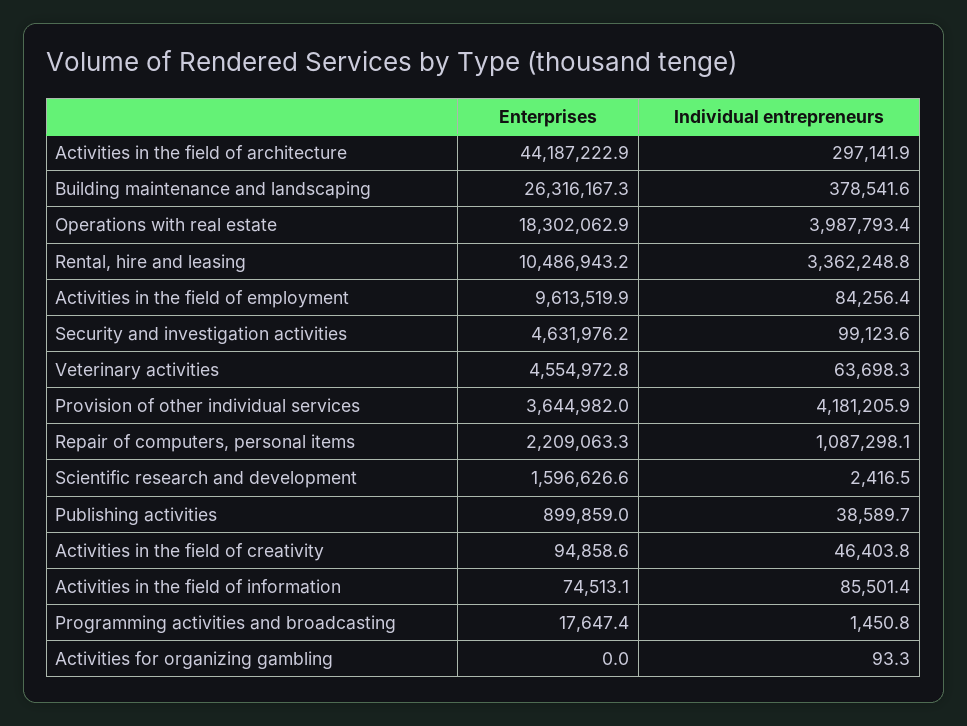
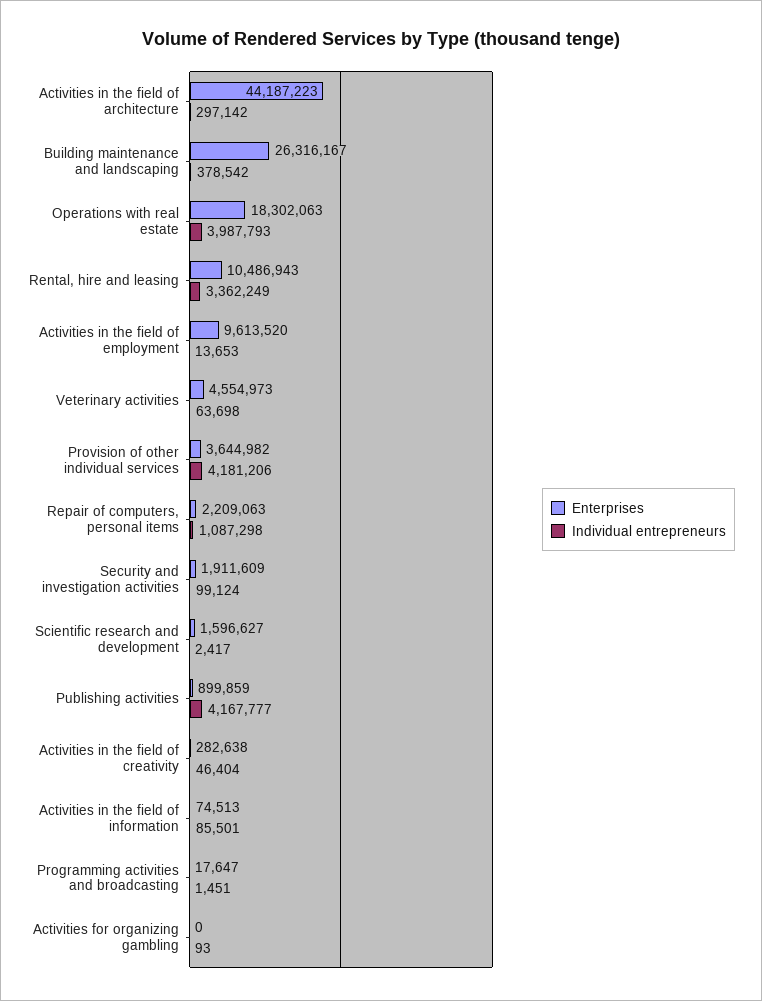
  {
    "Enterprises": {
      "Activities in the field of architecture": 44187222.9,
      "Building maintenance and landscaping": 26316167.3,
      "Operations with real estate": 18302062.9,
      "Rental, hire and leasing": 10486943.2,
      "Activities in the field of employment": 9613519.9,
-     "Security and investigation activities": 4631976.2,
+     "Security and investigation activities": 1911609,
      "Veterinary activities": 4554972.8,
      "Provision of other individual services": 3644982,
      "Repair of computers, personal items": 2209063.3,
      "Scientific research and development": 1596626.6,
      "Publishing activities": 899859,
-     "Activities in the field of creativity": 94858.6,
+     "Activities in the field of creativity": 282638,
      "Activities in the field of information": 74513.1,
      "Programming activities and broadcasting": 17647.4,
      "Activities for organizing gambling": 0
    },
    "Individual entrepreneurs": {
      "Activities in the field of architecture": 297141.9,
      "Building maintenance and landscaping": 378541.6,
      "Operations with real estate": 3987793.4,
      "Rental, hire and leasing": 3362248.8,
-     "Activities in the field of employment": 84256.4,
+     "Activities in the field of employment": 13653,
      "Security and investigation activities": 99123.6,
      "Veterinary activities": 63698.3,
      "Provision of other individual services": 4181205.9,
      "Repair of computers, personal items": 1087298.1,
      "Scientific research and development": 2416.5,
-     "Publishing activities": 38589.7,
+     "Publishing activities": 4167777,
      "Activities in the field of creativity": 46403.8,
      "Activities in the field of information": 85501.4,
      "Programming activities and broadcasting": 1450.8,
      "Activities for organizing gambling": 93.3
    }
  }

